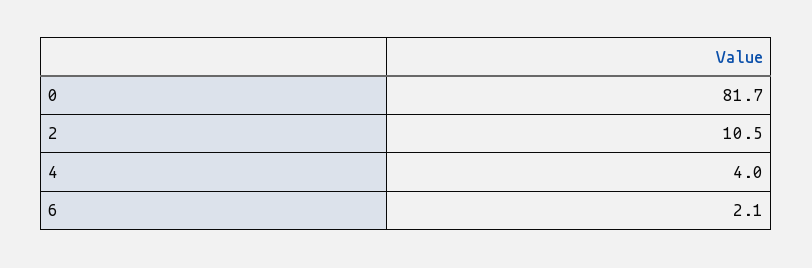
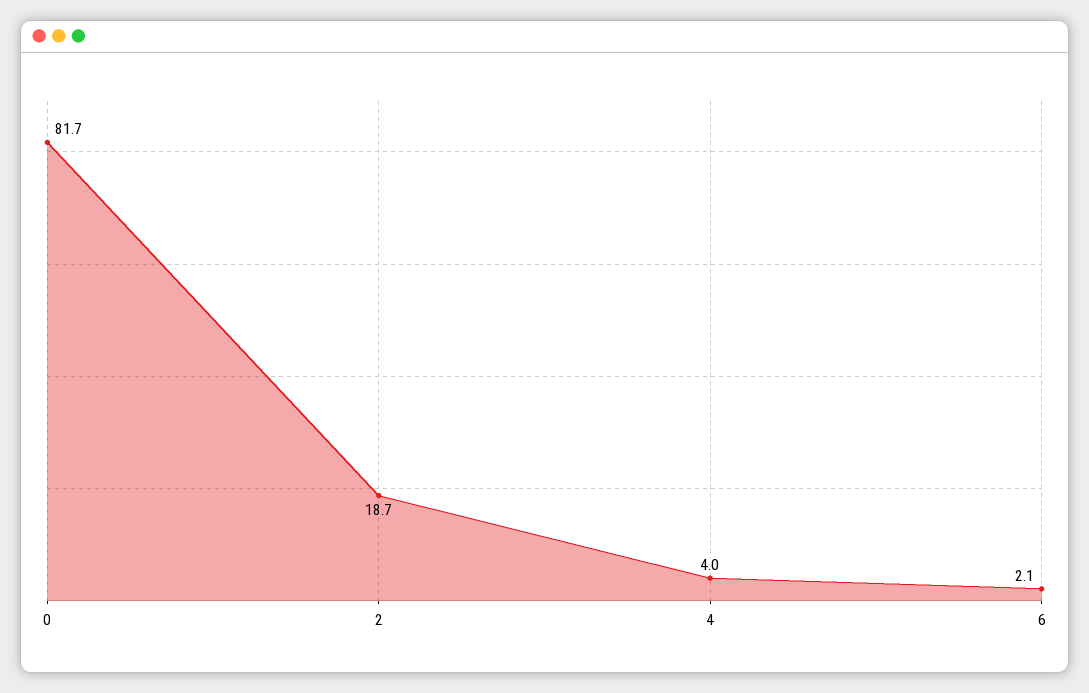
  {
    "0": 81.7,
-   "2": 10.5,
+   "2": 18.7,
    "4": 4,
    "6": 2.1
  }

